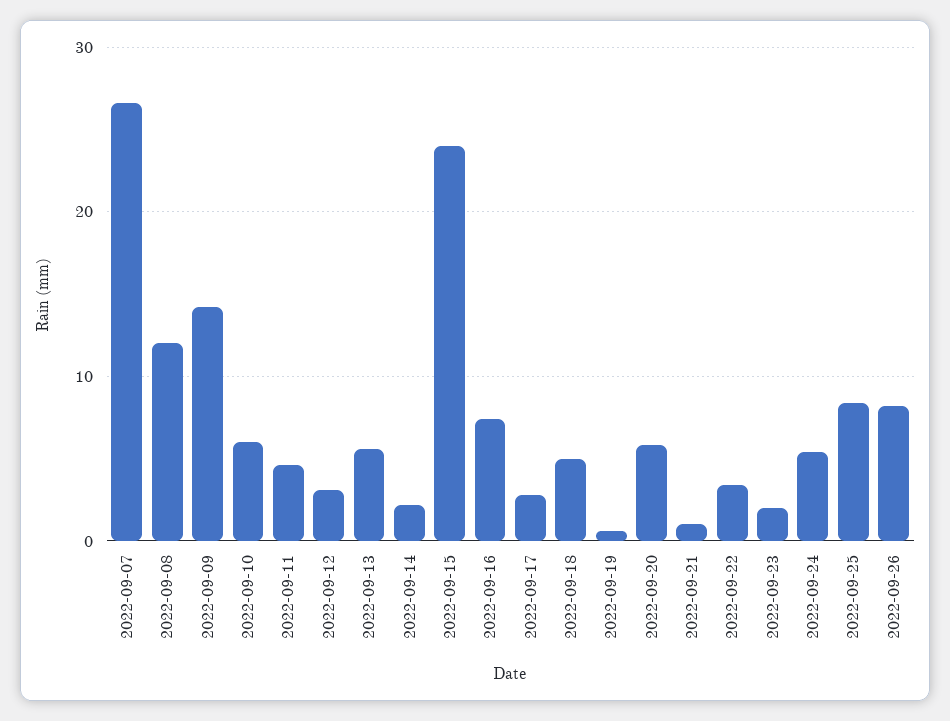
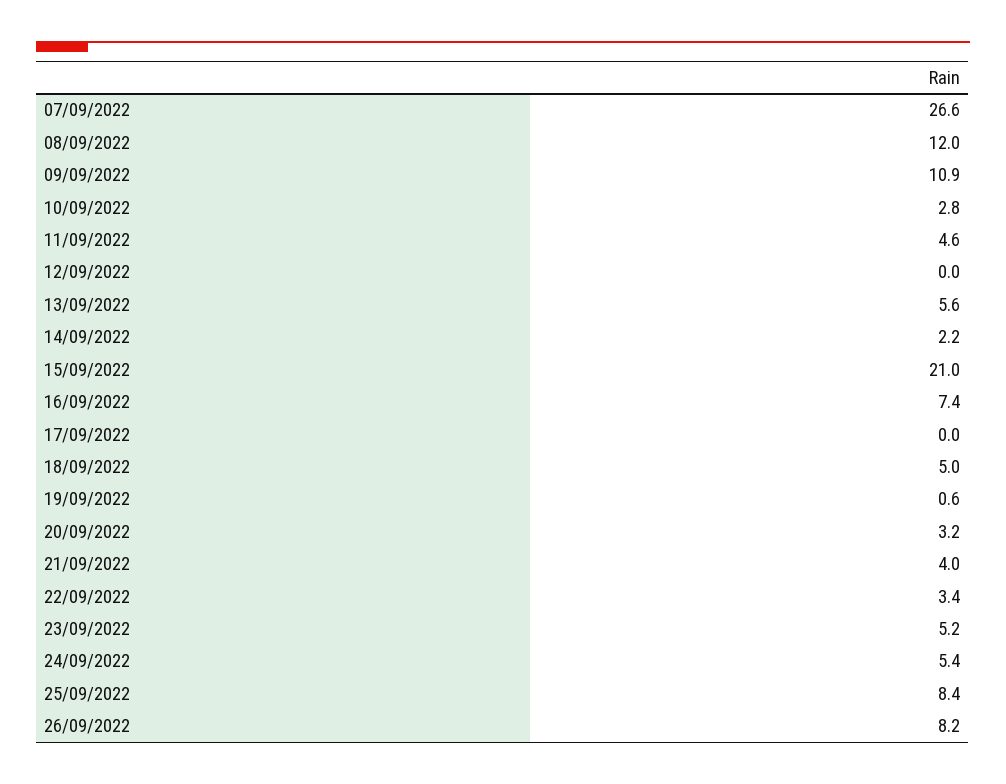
  {
    "2022-09-07": 26.6,
    "2022-09-08": 12,
-   "2022-09-09": 14,
+   "2022-09-09": 10.9,
-   "2022-09-10": 6,
+   "2022-09-10": 2.8,
    "2022-09-11": 4.6,
-   "2022-09-12": 3,
+   "2022-09-12": 0,
    "2022-09-13": 5.6,
    "2022-09-14": 2.2,
-   "2022-09-15": 24,
+   "2022-09-15": 21,
    "2022-09-16": 7.4,
-   "2022-09-17": 3,
+   "2022-09-17": 0,
    "2022-09-18": 5,
    "2022-09-19": 0.6,
-   "2022-09-20": 6,
+   "2022-09-20": 3.2,
-   "2022-09-21": 1,
+   "2022-09-21": 4,
    "2022-09-22": 3.4,
-   "2022-09-23": 2,
+   "2022-09-23": 5.2,
    "2022-09-24": 5.4,
    "2022-09-25": 8.4,
    "2022-09-26": 8.2
  }

